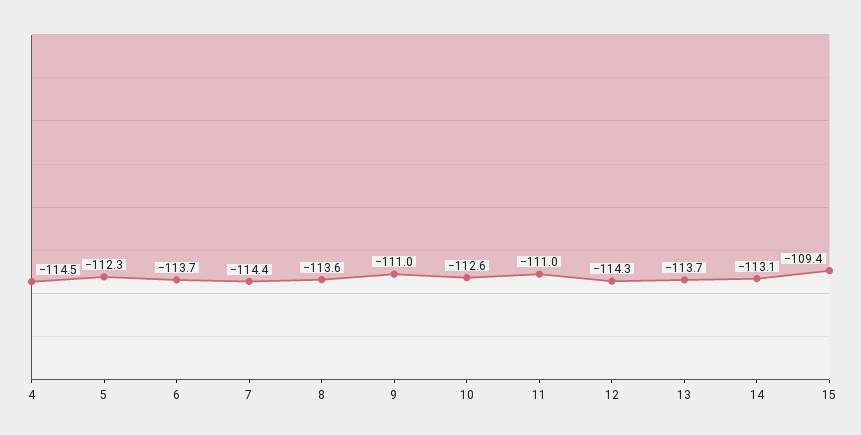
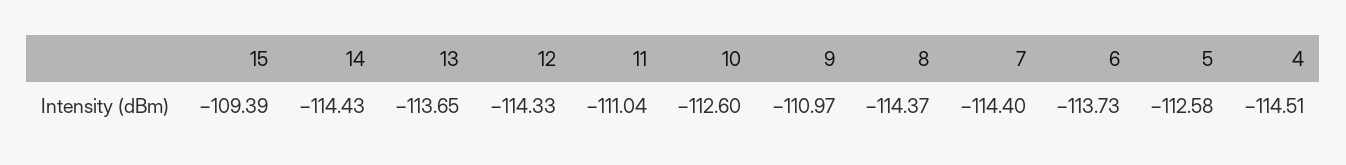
  {
    "4": -114.51,
-   "5": -112.3,
+   "5": -112.58,
    "6": -113.73,
    "7": -114.4,
-   "8": -113.6,
+   "8": -114.37,
    "9": -110.97,
    "10": -112.6,
    "11": -111.04,
    "12": -114.33,
    "13": -113.65,
-   "14": -113.1,
+   "14": -114.43,
    "15": -109.39
  }

